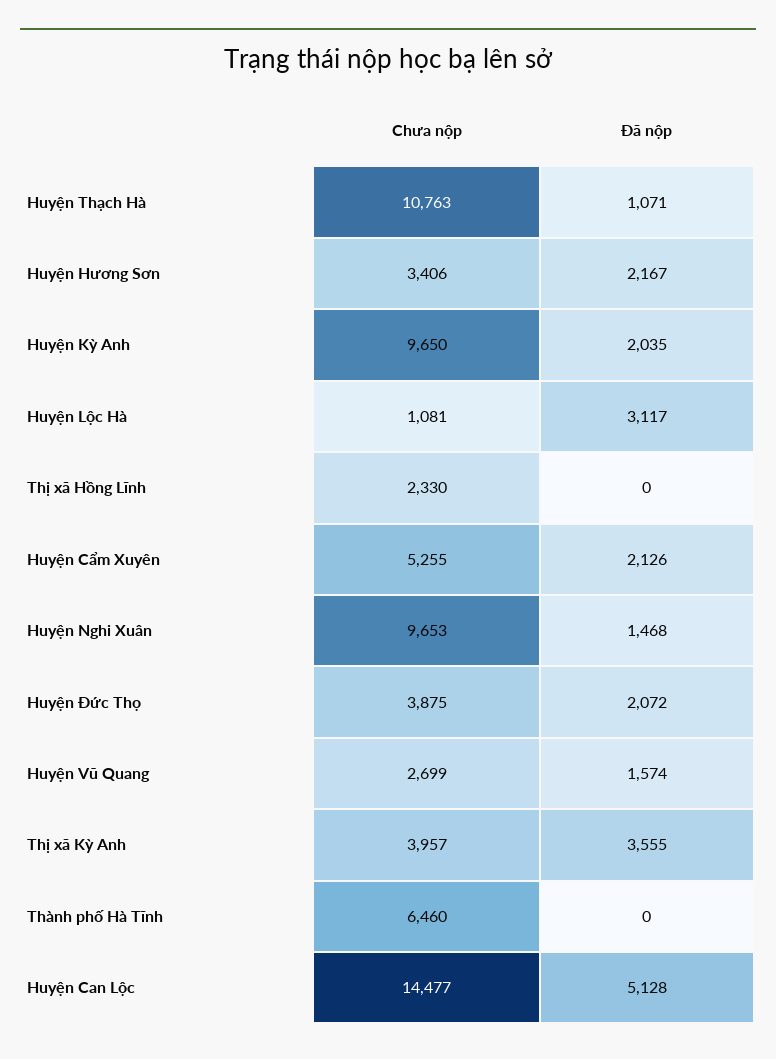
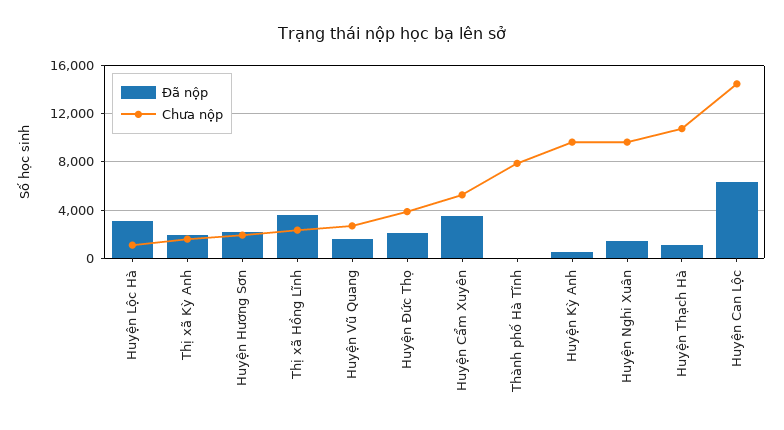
  {
    "Chưa nộp": {
      "Huyện Thạch Hà": 10763,
-     "Huyện Hương Sơn": 3406,
+     "Huyện Hương Sơn": 2000,
      "Huyện Kỳ Anh": 9650,
      "Huyện Lộc Hà": 1081,
      "Thị xã Hồng Lĩnh": 2330,
      "Huyện Cẩm Xuyên": 5255,
      "Huyện Nghi Xuân": 9653,
      "Huyện Đức Thọ": 3875,
      "Huyện Vũ Quang": 2699,
-     "Thị xã Kỳ Anh": 3957,
+     "Thị xã Kỳ Anh": 1500,
-     "Thành phố Hà Tĩnh": 6460,
+     "Thành phố Hà Tĩnh": 8000,
      "Huyện Can Lộc": 14477
    },
    "Đã nộp": {
      "Huyện Thạch Hà": 1071,
      "Huyện Hương Sơn": 2167,
-     "Huyện Kỳ Anh": 2035,
+     "Huyện Kỳ Anh": 500,
      "Huyện Lộc Hà": 3117,
-     "Thị xã Hồng Lĩnh": 0,
+     "Thị xã Hồng Lĩnh": 3500,
-     "Huyện Cẩm Xuyên": 2126,
+     "Huyện Cẩm Xuyên": 3500,
      "Huyện Nghi Xuân": 1468,
      "Huyện Đức Thọ": 2072,
      "Huyện Vũ Quang": 1574,
-     "Thị xã Kỳ Anh": 3555,
+     "Thị xã Kỳ Anh": 2000,
      "Thành phố Hà Tĩnh": 0,
-     "Huyện Can Lộc": 5128
+     "Huyện Can Lộc": 6500
    }
  }

